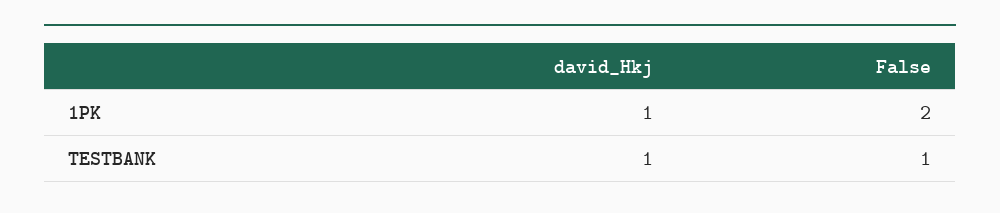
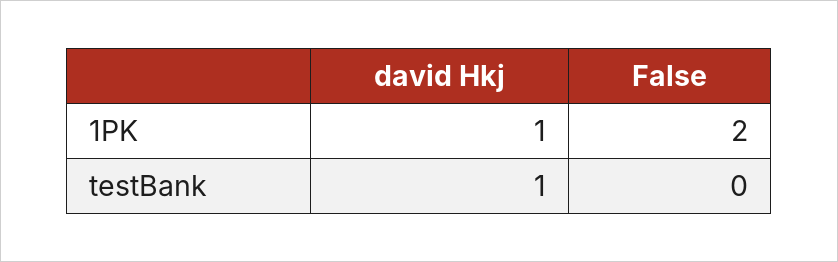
  {
    "david_Hkj": {
      "1PK": 1,
      "TESTBANK": 1
    },
    "False": {
      "1PK": 2,
-     "TESTBANK": 1
+     "TESTBANK": 0
    }
  }

